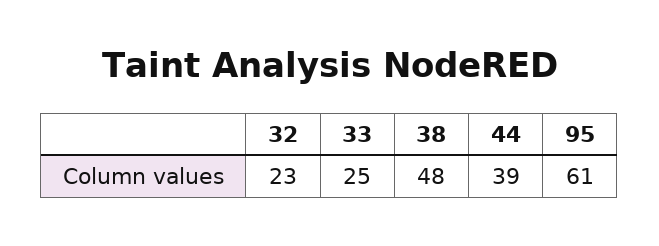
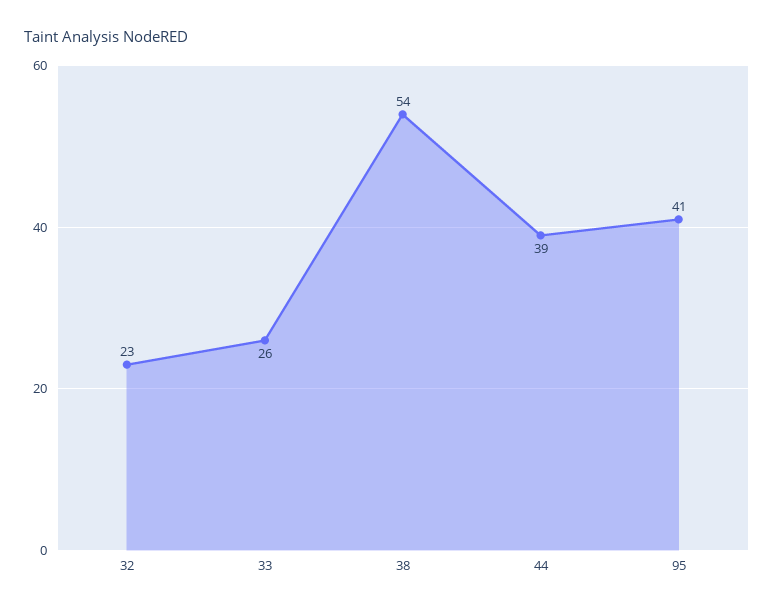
  {
    "32": 23,
-   "33": 25,
+   "33": 26,
-   "38": 48,
+   "38": 54,
    "44": 39,
-   "95": 61
+   "95": 41
  }

